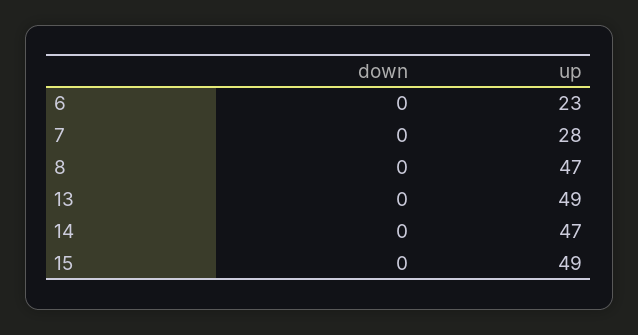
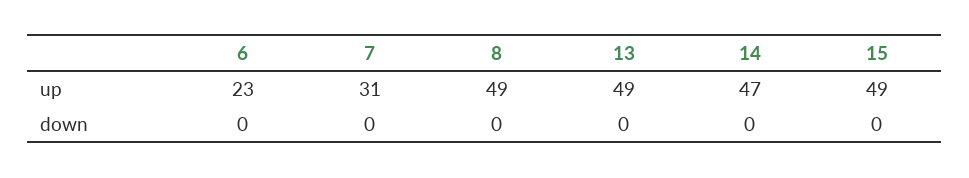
  {
    "down": {
      "6": 0,
      "7": 0,
      "8": 0,
      "13": 0,
      "14": 0,
      "15": 0
    },
    "up": {
      "6": 23,
-     "7": 28,
+     "7": 31,
-     "8": 47,
+     "8": 49,
      "13": 49,
      "14": 47,
      "15": 49
    }
  }

